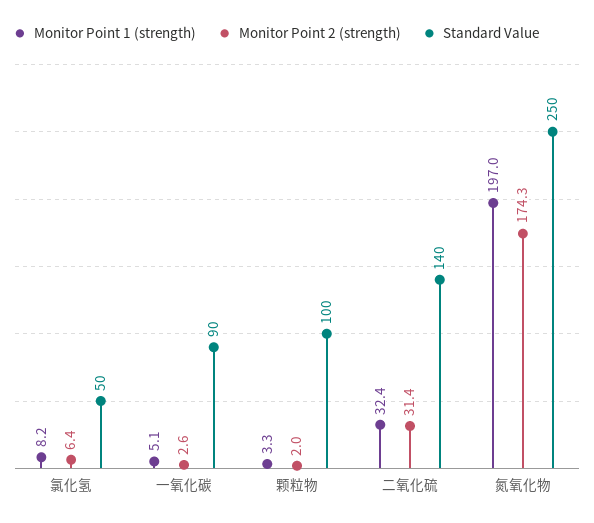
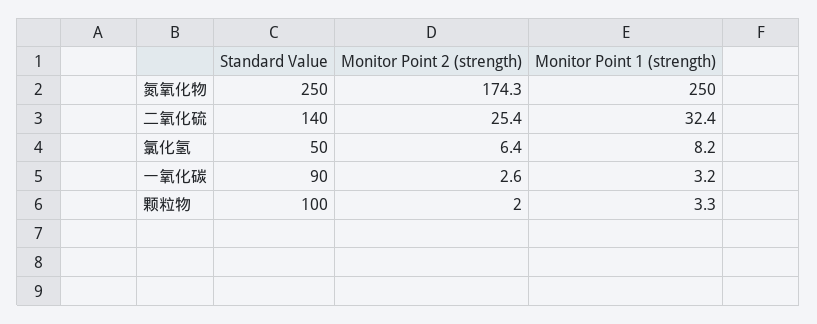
  {
    "Monitor Point 1 (strength)": {
      "氯化氢": 8.2,
-     "一氧化碳": 5.1,
+     "一氧化碳": 3.2,
      "颗粒物": 3.3,
      "二氧化硫": 32.4,
-     "氮氧化物": 197
+     "氮氧化物": 250
    },
    "Monitor Point 2 (strength)": {
      "氯化氢": 6.4,
      "一氧化碳": 2.6,
      "颗粒物": 2,
-     "二氧化硫": 31.4,
+     "二氧化硫": 25.4,
      "氮氧化物": 174.3
    },
    "Standard Value": {
      "氯化氢": 50,
      "一氧化碳": 90,
      "颗粒物": 100,
      "二氧化硫": 140,
      "氮氧化物": 250
    }
  }

